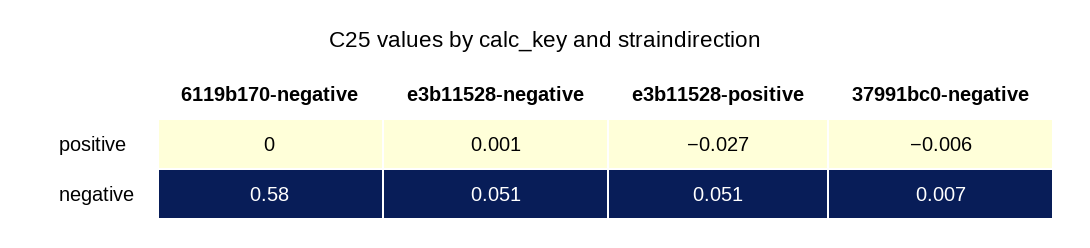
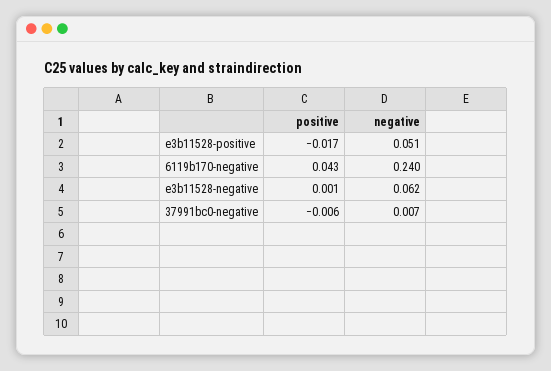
  {
    "6119b170-negative": {
-     "positive": 0,
+     "positive": 0.043,
-     "negative": 0.58
+     "negative": 0.24
    },
    "e3b11528-negative": {
      "positive": 0.001,
-     "negative": 0.051
+     "negative": 0.062
    },
    "e3b11528-positive": {
-     "positive": -0.027,
+     "positive": -0.017,
      "negative": 0.051
    },
    "37991bc0-negative": {
      "positive": -0.006,
      "negative": 0.007
    }
  }

